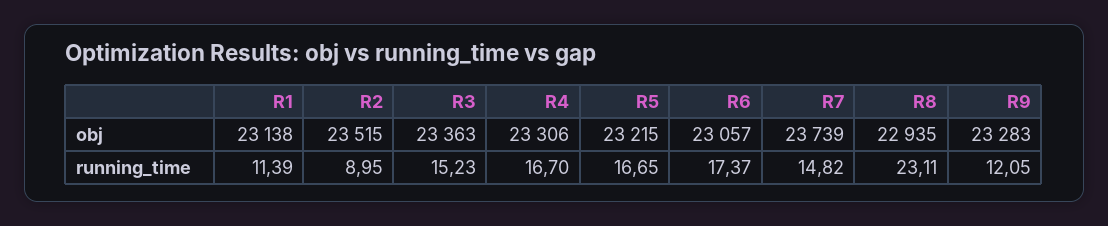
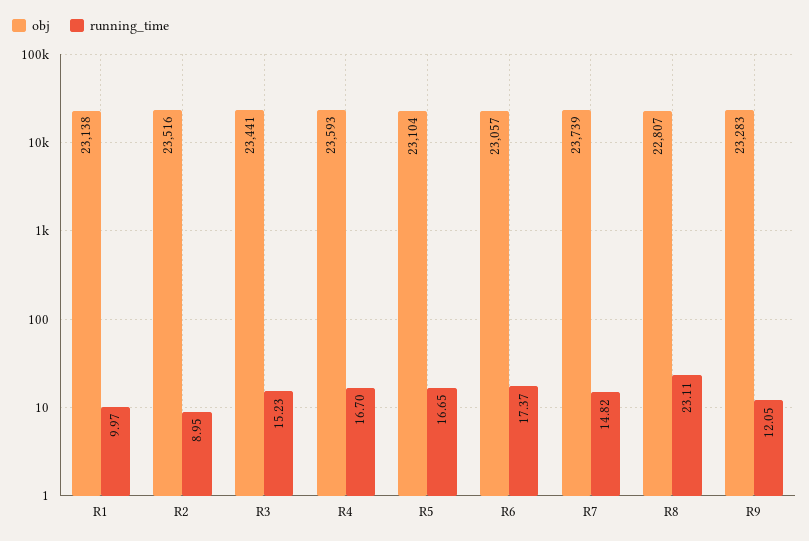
  {
    "obj": {
      "R1": 23138,
-     "R2": 23515,
+     "R2": 23516,
-     "R3": 23363,
+     "R3": 23441,
-     "R4": 23306,
+     "R4": 23593,
-     "R5": 23215,
+     "R5": 23104,
      "R6": 23057,
      "R7": 23739,
-     "R8": 22935,
+     "R8": 22807,
      "R9": 23283
    },
    "running_time": {
-     "R1": 11.39,
+     "R1": 9.97,
      "R2": 8.95,
      "R3": 15.23,
      "R4": 16.7,
      "R5": 16.65,
      "R6": 17.37,
      "R7": 14.82,
      "R8": 23.11,
      "R9": 12.05
    }
  }

